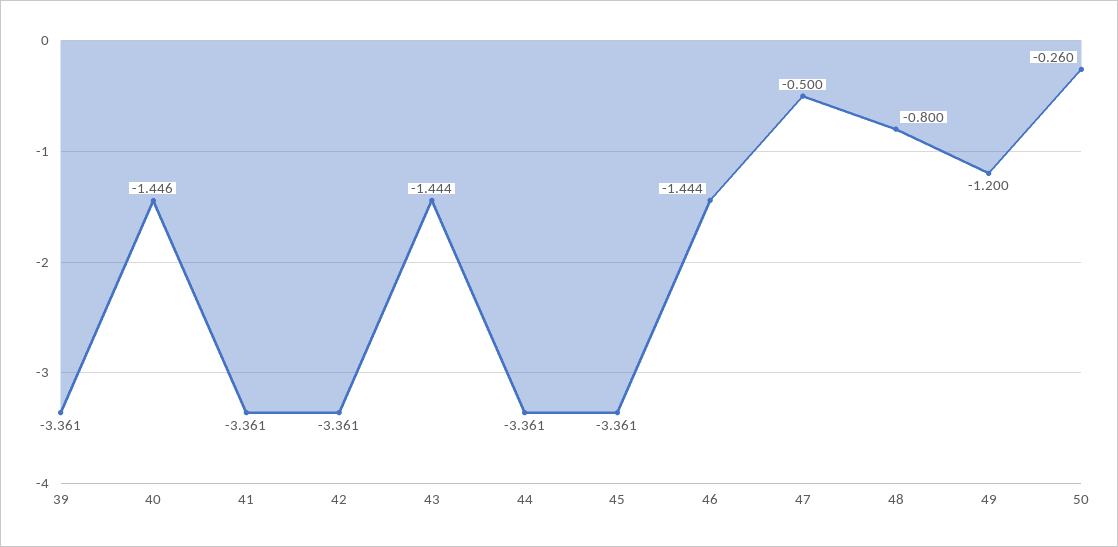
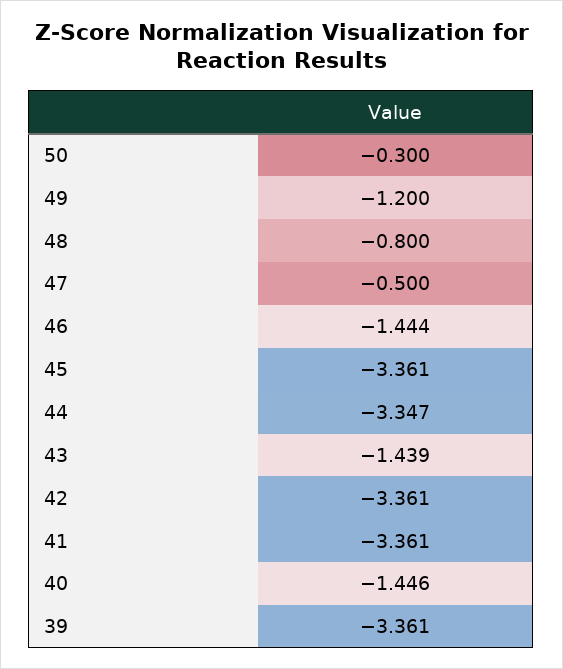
  {
    "39": -3.361,
    "40": -1.446,
    "41": -3.361,
    "42": -3.361,
-   "43": -1.444,
+   "43": -1.439,
-   "44": -3.361,
+   "44": -3.347,
    "45": -3.361,
    "46": -1.444,
    "47": -0.5,
    "48": -0.8,
    "49": -1.2,
-   "50": -0.26
+   "50": -0.3
  }

